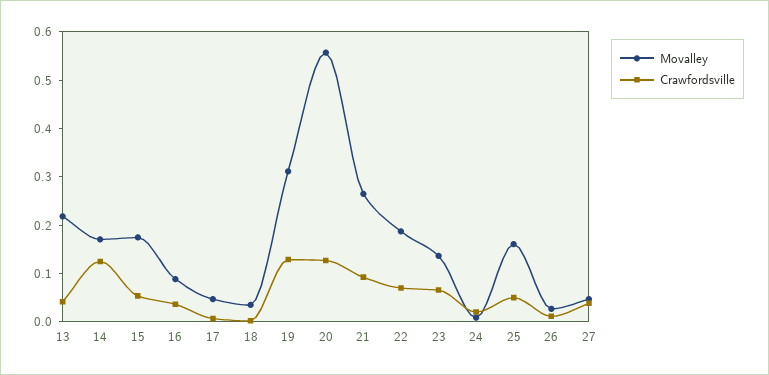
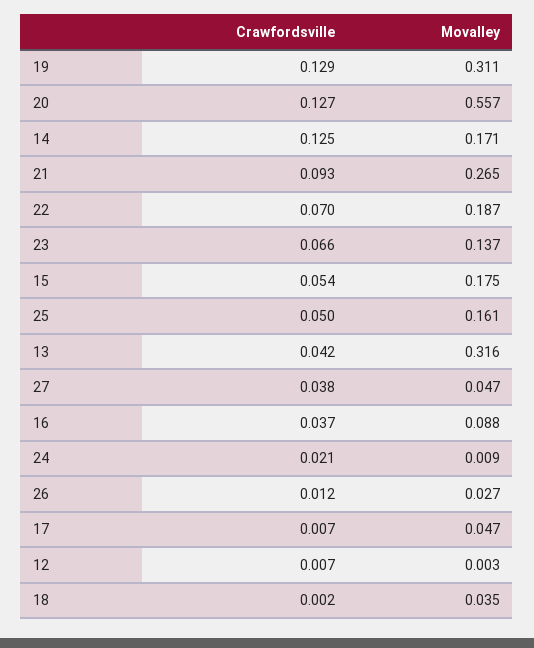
  {
    "Movalley": {
-     "13": 0.22,
+     "13": 0.316,
      "14": 0.171,
      "15": 0.175,
      "16": 0.088,
      "17": 0.047,
      "18": 0.035,
      "19": 0.311,
      "20": 0.557,
      "21": 0.265,
      "22": 0.187,
      "23": 0.137,
      "24": 0.009,
      "25": 0.161,
      "26": 0.027,
-     "27": 0.047
+     "27": 0.047,
+     "12": 0.003
    },
    "Crawfordsville": {
      "13": 0.042,
      "14": 0.125,
      "15": 0.054,
      "16": 0.037,
      "17": 0.007,
      "18": 0.002,
      "19": 0.129,
      "20": 0.127,
      "21": 0.093,
      "22": 0.07,
      "23": 0.066,
      "24": 0.021,
      "25": 0.05,
      "26": 0.012,
-     "27": 0.038
+     "27": 0.038,
+     "12": 0.007
    }
  }

